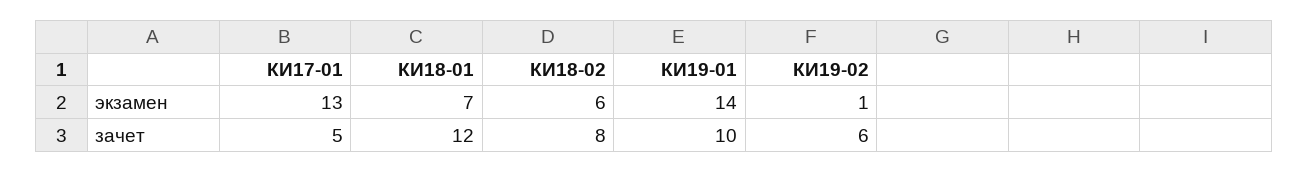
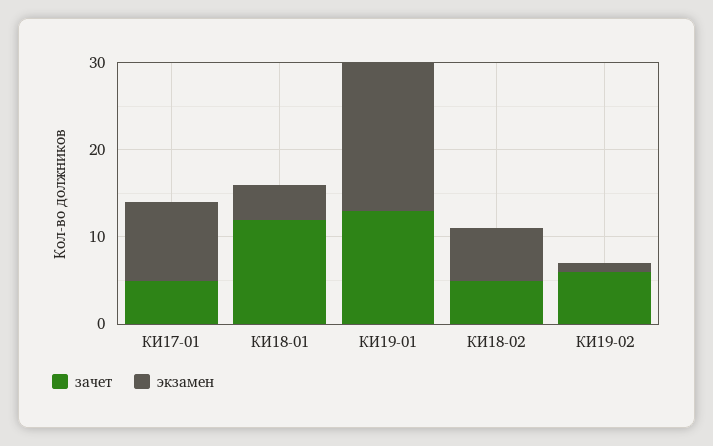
  {
    "экзамен": {
-     "КИ17-01": 13,
+     "КИ17-01": 9,
-     "КИ18-01": 7,
+     "КИ18-01": 4,
      "КИ18-02": 6,
-     "КИ19-01": 14,
+     "КИ19-01": 17,
      "КИ19-02": 1
    },
    "зачет": {
      "КИ17-01": 5,
      "КИ18-01": 12,
-     "КИ18-02": 8,
+     "КИ18-02": 5,
-     "КИ19-01": 10,
+     "КИ19-01": 13,
      "КИ19-02": 6
    }
  }

